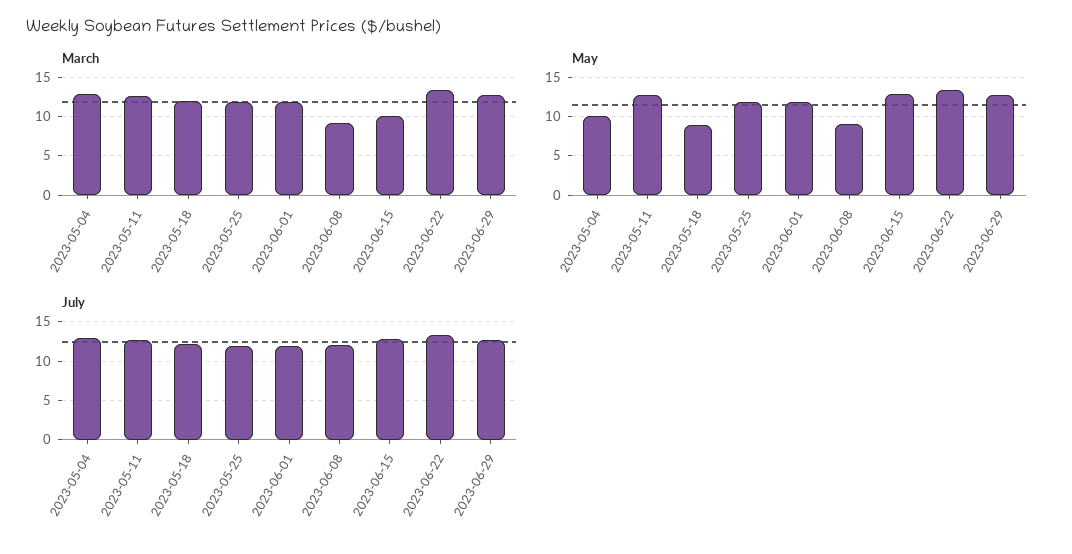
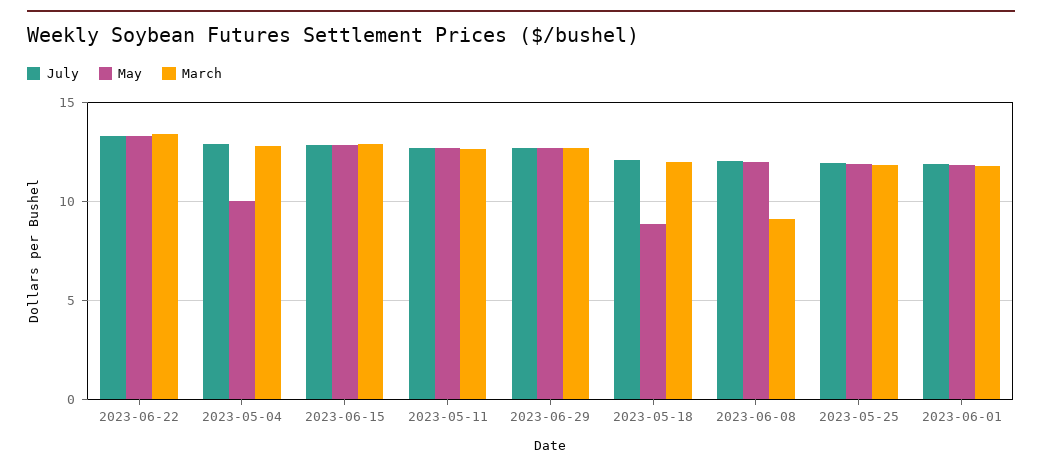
  {
    "March": {
      "2023-05-04": 13,
      "2023-05-11": 12.5,
      "2023-05-18": 12,
      "2023-05-25": 12,
      "2023-06-01": 12,
      "2023-06-08": 9,
-     "2023-06-15": 10,
+     "2023-06-15": 13,
      "2023-06-22": 13.5,
      "2023-06-29": 12.5
    },
    "May": {
      "2023-05-04": 10,
      "2023-05-11": 12.5,
      "2023-05-18": 9,
      "2023-05-25": 12,
      "2023-06-01": 12,
-     "2023-06-08": 9,
+     "2023-06-08": 12,
      "2023-06-15": 13,
      "2023-06-22": 13.5,
      "2023-06-29": 12.5
    },
    "July": {
      "2023-05-04": 13,
      "2023-05-11": 12.5,
      "2023-05-18": 12,
      "2023-05-25": 12,
      "2023-06-01": 12,
      "2023-06-08": 12,
      "2023-06-15": 13,
      "2023-06-22": 13.5,
      "2023-06-29": 12.5
    }
  }

